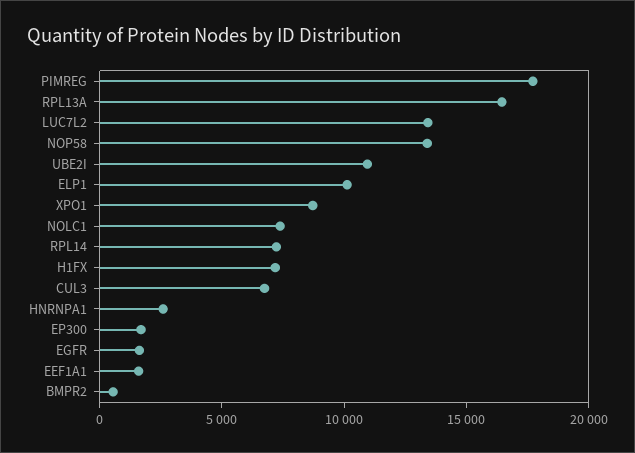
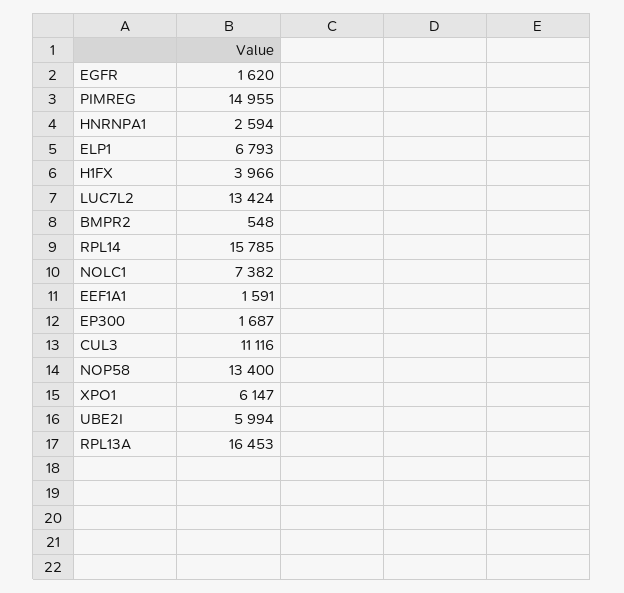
  {
-   "PIMREG": 18000,
+   "PIMREG": 14955,
    "RPL13A": 16453,
    "LUC7L2": 13424,
    "NOP58": 13400,
-   "UBE2I": 11000,
+   "UBE2I": 5994,
-   "ELP1": 10000,
+   "ELP1": 6793,
-   "XPO1": 9000,
+   "XPO1": 6147,
    "NOLC1": 7382,
-   "RPL14": 7000,
+   "RPL14": 15785,
-   "H1FX": 7000,
+   "H1FX": 3966,
-   "CUL3": 7000,
+   "CUL3": 11116,
    "HNRNPA1": 2594,
    "EP300": 1687,
    "EGFR": 1620,
    "EEF1A1": 1591,
    "BMPR2": 548
  }

